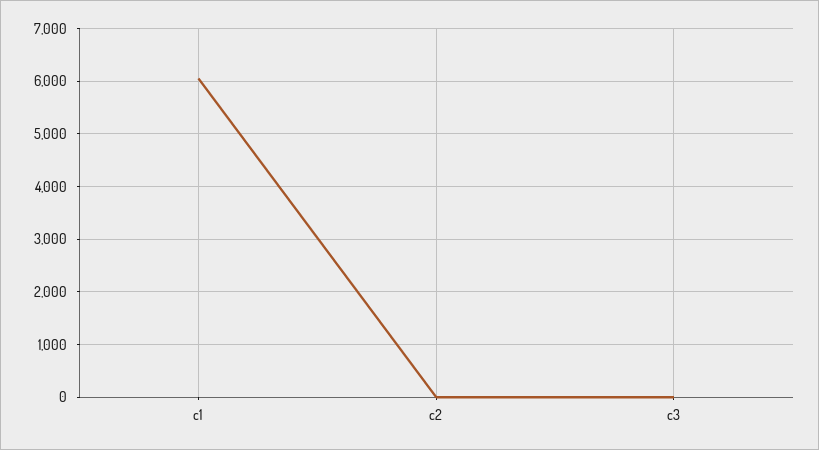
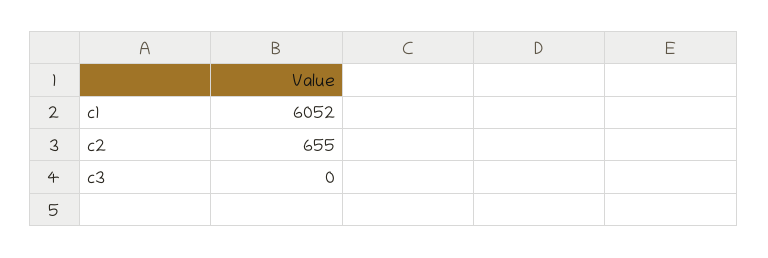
  {
    "c1": 6052,
-   "c2": 0,
+   "c2": 655,
    "c3": 0
  }

